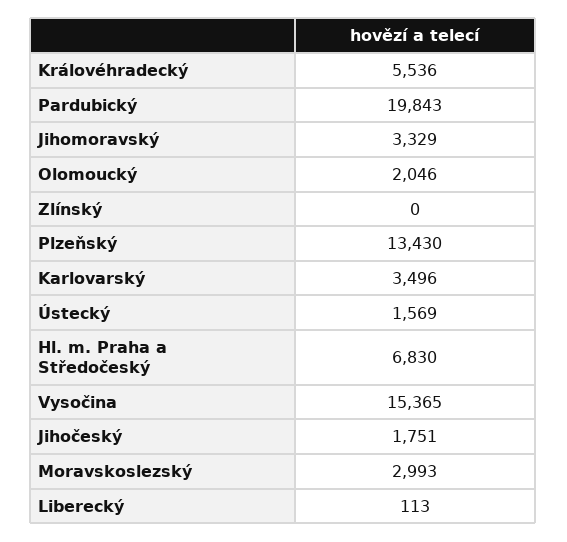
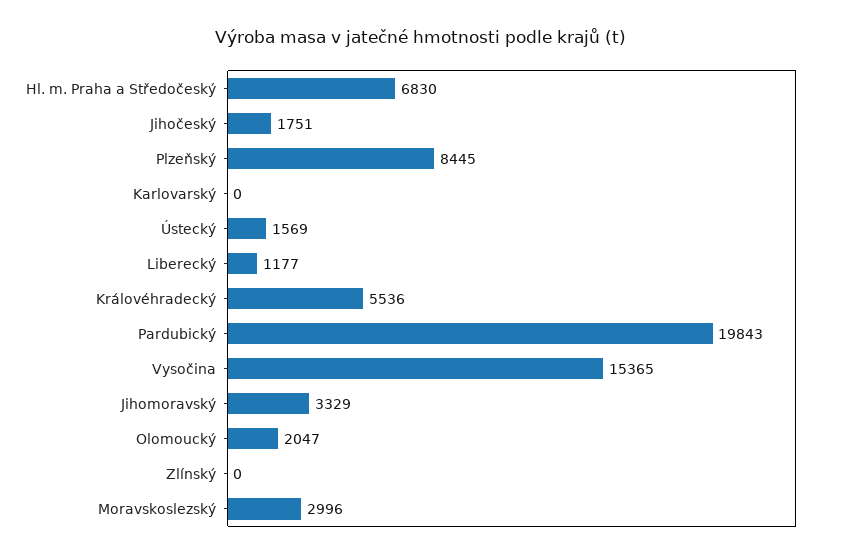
  {
    "Královéhradecký": 5536,
    "Pardubický": 19843,
    "Jihomoravský": 3329,
-   "Olomoucký": 2046,
+   "Olomoucký": 2047,
    "Zlínský": 0,
-   "Plzeňský": 13430,
+   "Plzeňský": 8445,
-   "Karlovarský": 3496,
+   "Karlovarský": 0,
    "Ústecký": 1569,
    "Hl. m. Praha a Středočeský": 6830,
    "Vysočina": 15365,
    "Jihočeský": 1751,
-   "Moravskoslezský": 2993,
+   "Moravskoslezský": 2996,
-   "Liberecký": 113
+   "Liberecký": 1177
  }

